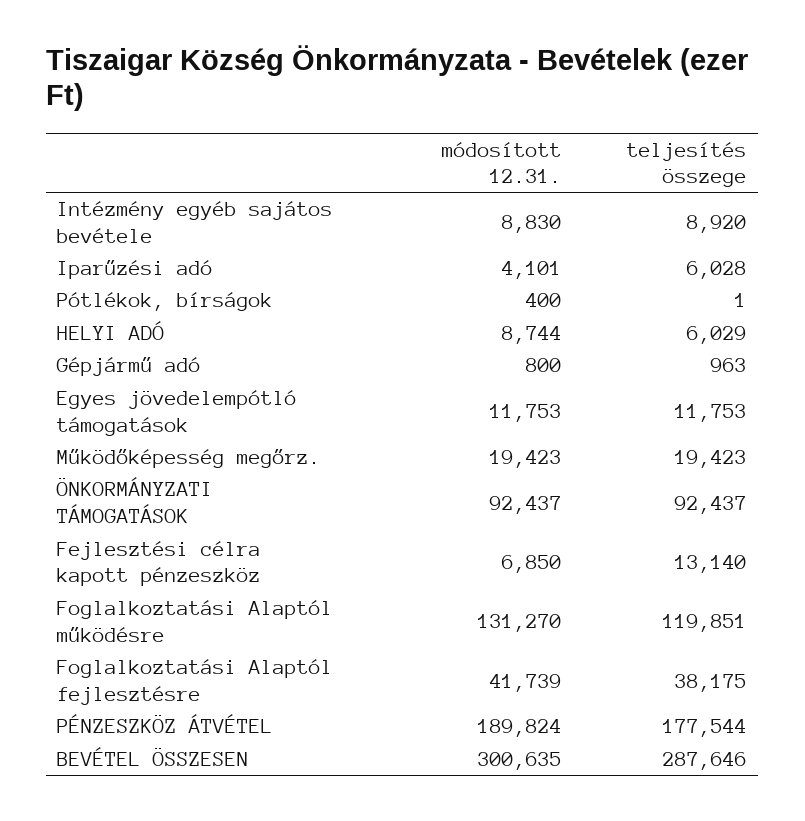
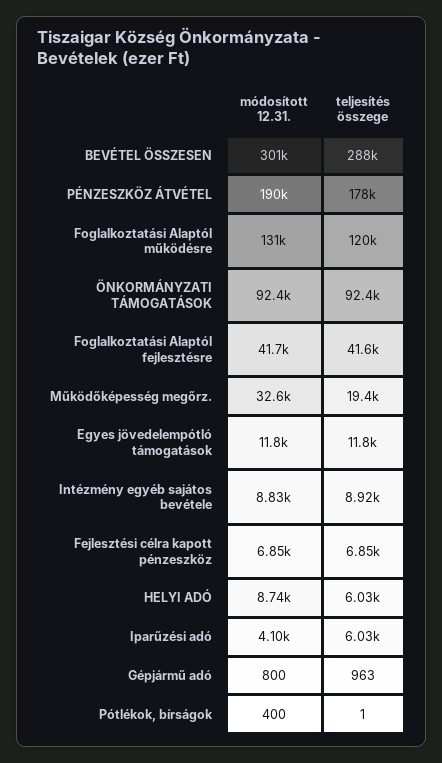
  {
    "módosított 12.31.": {
      "Intézmény egyéb sajátos bevétele": 8830,
      "Iparűzési adó": 4101,
      "Pótlékok, bírságok": 400,
      "HELYI ADÓ": 8744,
      "Gépjármű adó": 800,
      "Egyes jövedelempótló támogatások": 11753,
-     "Működőképesség megőrz.": 19423,
+     "Működőképesség megőrz.": 32600,
      "ÖNKORMÁNYZATI TÁMOGATÁSOK": 92437,
      "Fejlesztési célra kapott pénzeszköz": 6850,
      "Foglalkoztatási Alaptól működésre": 131270,
      "Foglalkoztatási Alaptól fejlesztésre": 41739,
      "PÉNZESZKÖZ ÁTVÉTEL": 189824,
      "BEVÉTEL ÖSSZESEN": 300635
    },
    "teljesítés összege": {
      "Intézmény egyéb sajátos bevétele": 8920,
      "Iparűzési adó": 6028,
      "Pótlékok, bírságok": 1,
      "HELYI ADÓ": 6029,
      "Gépjármű adó": 963,
      "Egyes jövedelempótló támogatások": 11753,
      "Működőképesség megőrz.": 19423,
      "ÖNKORMÁNYZATI TÁMOGATÁSOK": 92437,
-     "Fejlesztési célra kapott pénzeszköz": 13140,
+     "Fejlesztési célra kapott pénzeszköz": 6850,
      "Foglalkoztatási Alaptól működésre": 119851,
-     "Foglalkoztatási Alaptól fejlesztésre": 38175,
+     "Foglalkoztatási Alaptól fejlesztésre": 41600,
      "PÉNZESZKÖZ ÁTVÉTEL": 177544,
      "BEVÉTEL ÖSSZESEN": 287646
    }
  }

